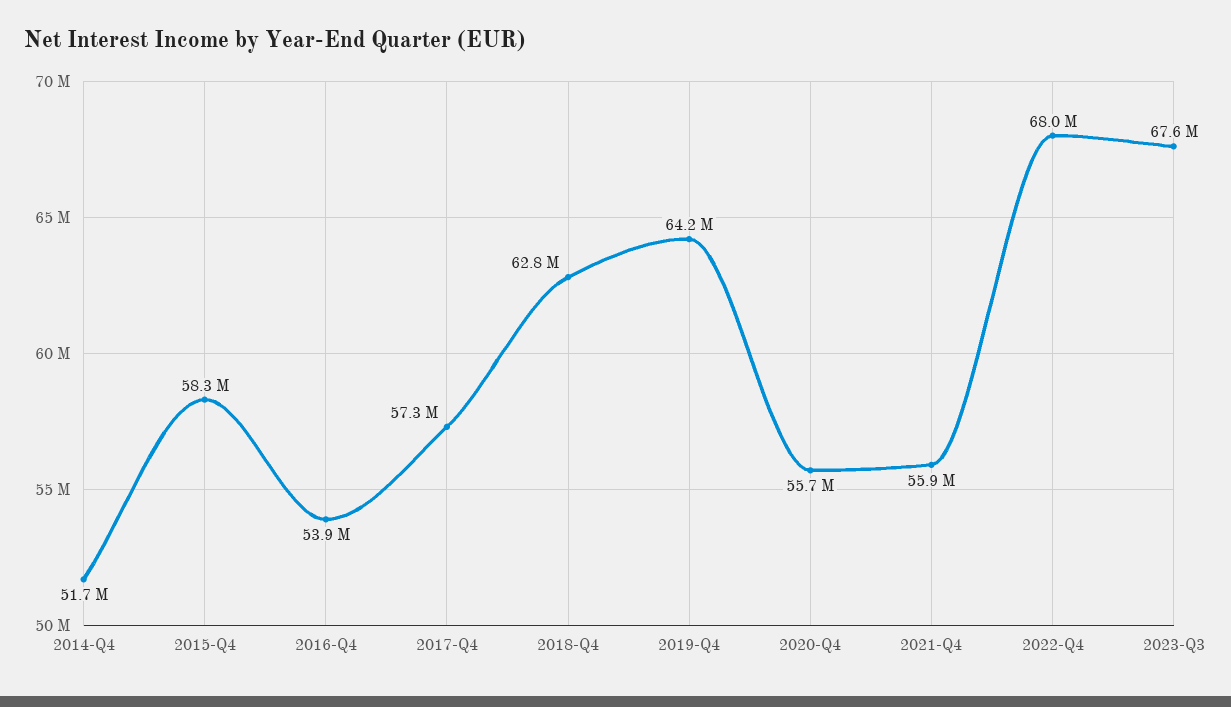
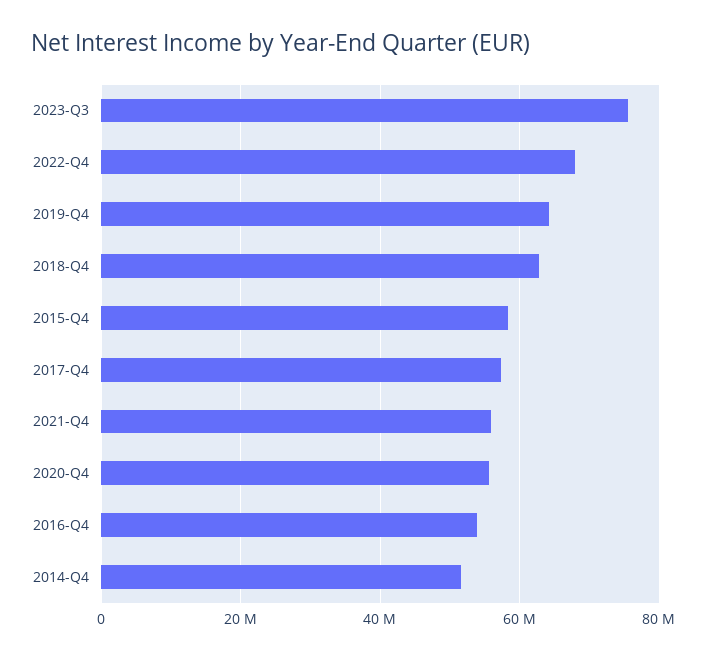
  {
    "2014-Q4": 51700000,
    "2015-Q4": 58300000,
    "2016-Q4": 53900000,
    "2017-Q4": 57300000,
    "2018-Q4": 62800000,
    "2019-Q4": 64200000,
    "2020-Q4": 55700000,
    "2021-Q4": 55900000,
    "2022-Q4": 68000000,
-   "2023-Q3": 67600000
+   "2023-Q3": 76000000
  }

